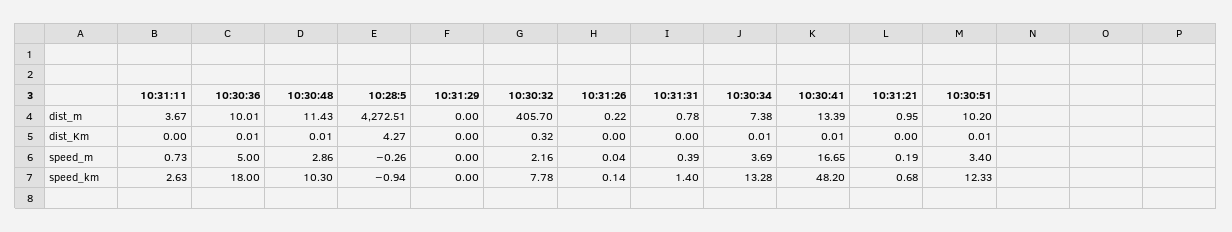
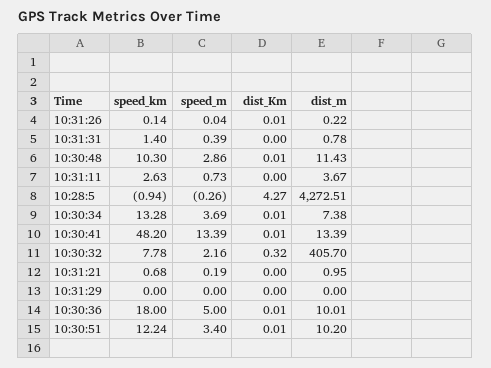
  {
    "10:31:11": {
      "dist_m": 3.67,
      "dist_Km": 0,
      "speed_m": 0.73,
      "speed_km": 2.63
    },
    "10:30:36": {
      "dist_m": 10.01,
      "dist_Km": 0.01,
      "speed_m": 5,
      "speed_km": 18
    },
    "10:30:48": {
      "dist_m": 11.43,
      "dist_Km": 0.01,
      "speed_m": 2.86,
      "speed_km": 10.3
    },
    "10:28:5": {
      "dist_m": 4272.51,
      "dist_Km": 4.27,
      "speed_m": -0.26,
      "speed_km": -0.94
    },
    "10:31:29": {
      "dist_m": 0,
      "dist_Km": 0,
      "speed_m": 0,
      "speed_km": 0
    },
    "10:30:32": {
      "dist_m": 405.7,
      "dist_Km": 0.32,
      "speed_m": 2.16,
      "speed_km": 7.78
    },
    "10:31:26": {
      "dist_m": 0.22,
-     "dist_Km": 0,
+     "dist_Km": 0.01,
      "speed_m": 0.04,
      "speed_km": 0.14
    },
    "10:31:31": {
      "dist_m": 0.78,
      "dist_Km": 0,
      "speed_m": 0.39,
      "speed_km": 1.4
    },
    "10:30:34": {
      "dist_m": 7.38,
      "dist_Km": 0.01,
      "speed_m": 3.69,
      "speed_km": 13.28
    },
    "10:30:41": {
      "dist_m": 13.39,
      "dist_Km": 0.01,
-     "speed_m": 16.65,
+     "speed_m": 13.39,
      "speed_km": 48.2
    },
    "10:31:21": {
      "dist_m": 0.95,
      "dist_Km": 0,
      "speed_m": 0.19,
      "speed_km": 0.68
    },
    "10:30:51": {
      "dist_m": 10.2,
      "dist_Km": 0.01,
      "speed_m": 3.4,
-     "speed_km": 12.33
+     "speed_km": 12.24
    }
  }

